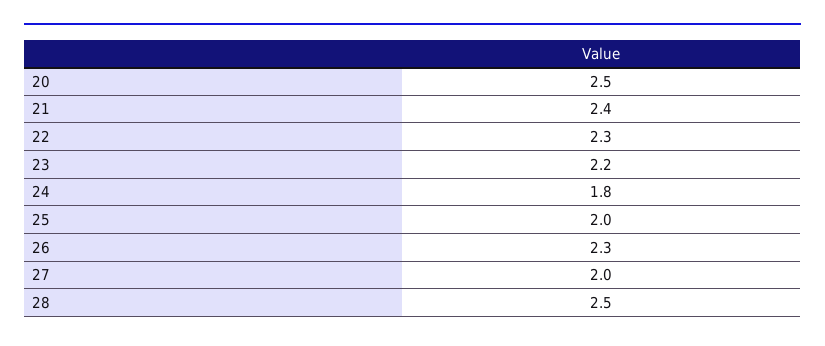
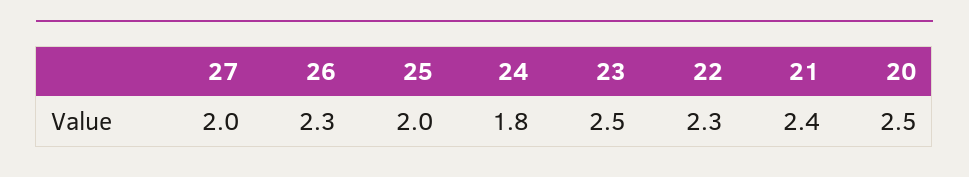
  {
    "20": 2.5,
    "21": 2.4,
    "22": 2.3,
-   "23": 2.2,
+   "23": 2.5,
    "24": 1.8,
    "25": 2,
    "26": 2.3,
-   "27": 2,
+   "27": 2
-   "28": 2.5
  }

